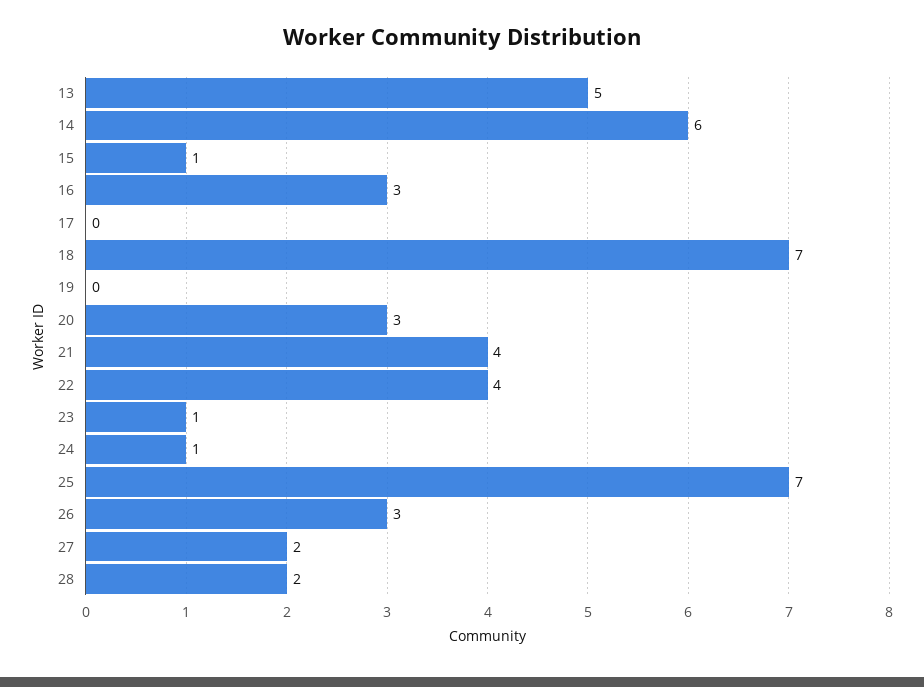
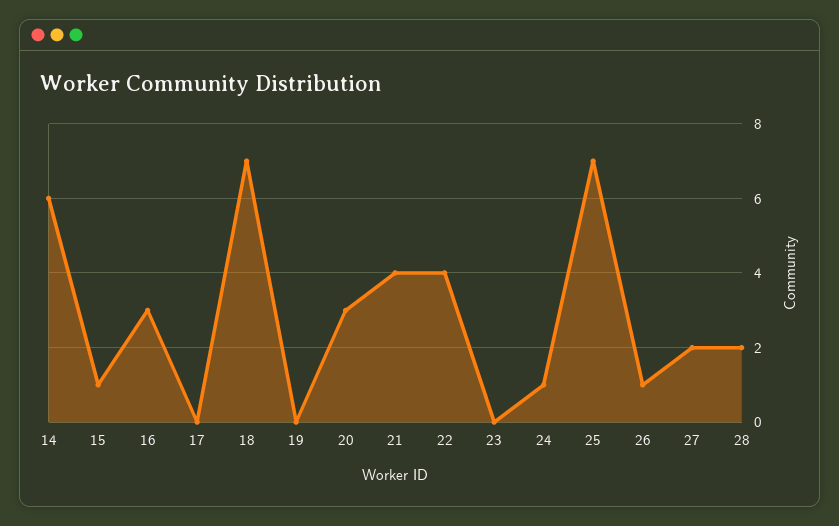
  {
-   "13": 5,
    "14": 6,
    "15": 1,
    "16": 3,
    "17": 0,
    "18": 7,
    "19": 0,
    "20": 3,
    "21": 4,
    "22": 4,
-   "23": 1,
+   "23": 0,
    "24": 1,
    "25": 7,
-   "26": 3,
+   "26": 1,
    "27": 2,
    "28": 2
  }

